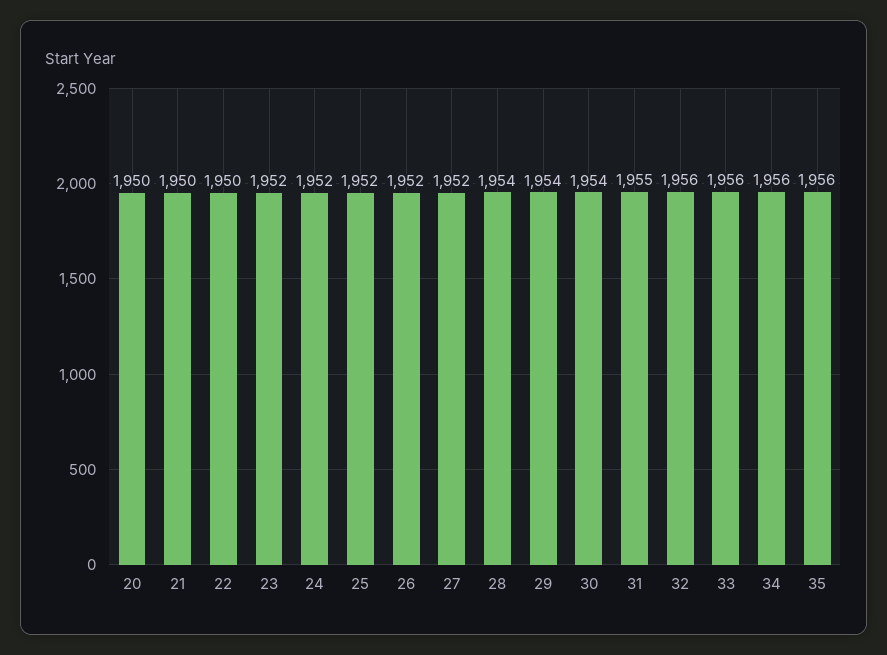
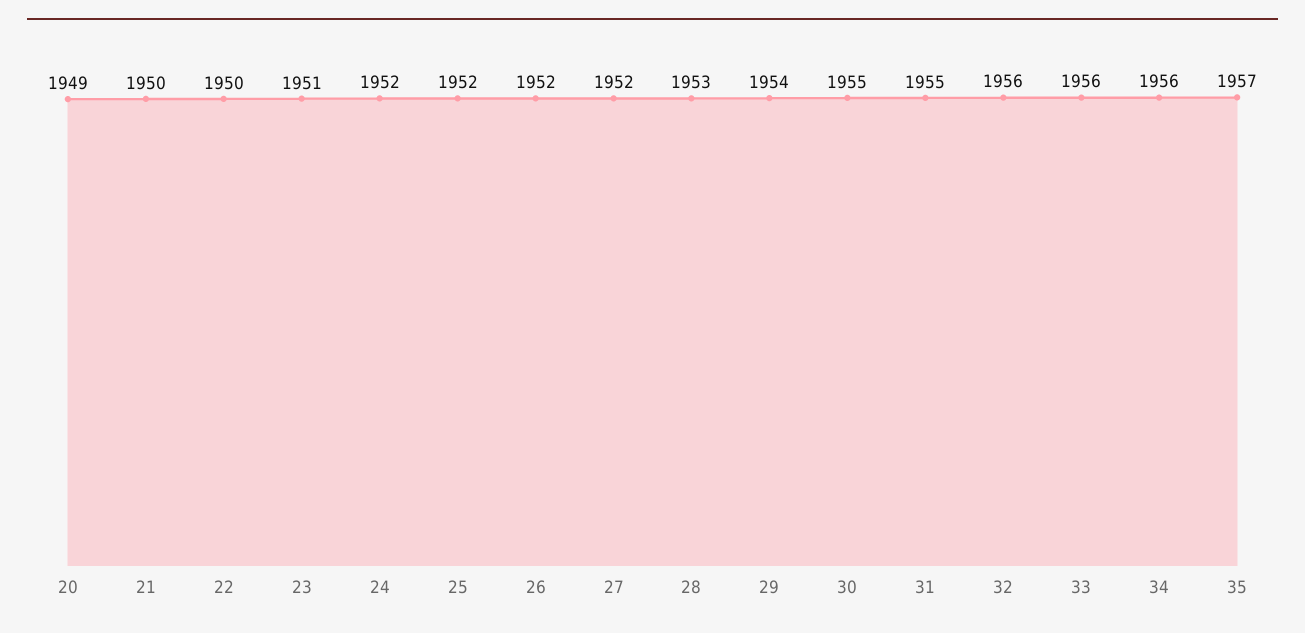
  {
-   "20": 1950,
+   "20": 1949,
    "21": 1950,
    "22": 1950,
-   "23": 1952,
+   "23": 1951,
    "24": 1952,
    "25": 1952,
    "26": 1952,
    "27": 1952,
-   "28": 1954,
+   "28": 1953,
    "29": 1954,
-   "30": 1954,
+   "30": 1955,
    "31": 1955,
    "32": 1956,
    "33": 1956,
    "34": 1956,
-   "35": 1956
+   "35": 1957
  }

